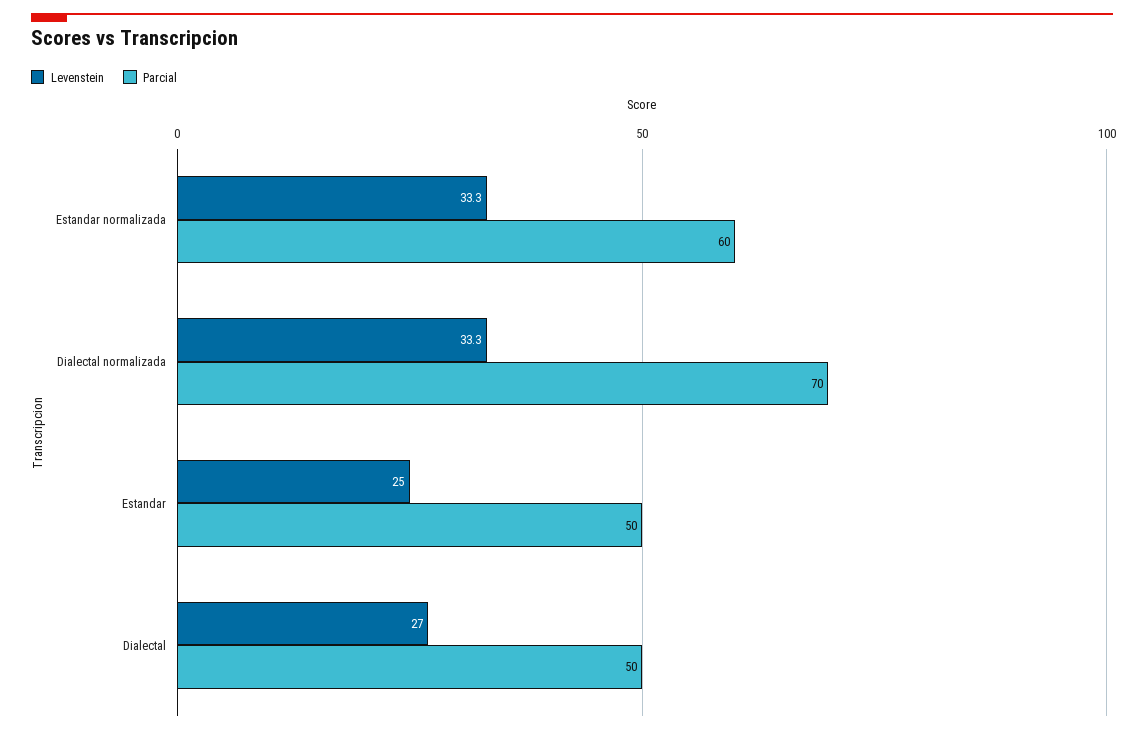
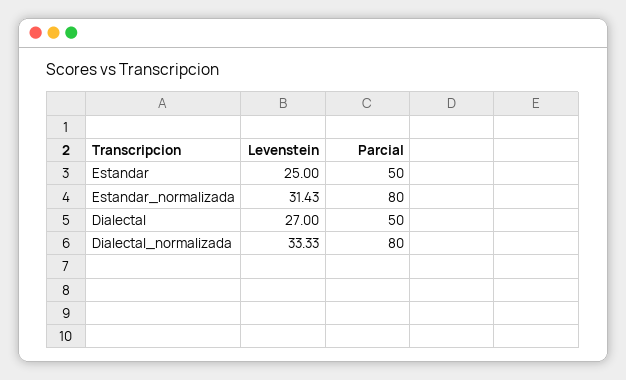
  {
    "Levenstein": {
-     "Estandar normalizada": 33.3,
+     "Estandar normalizada": 31.43,
      "Dialectal normalizada": 33.33,
      "Estandar": 25,
      "Dialectal": 27
    },
    "Parcial": {
-     "Estandar normalizada": 60,
+     "Estandar normalizada": 80,
-     "Dialectal normalizada": 70,
+     "Dialectal normalizada": 80,
      "Estandar": 50,
      "Dialectal": 50
    }
  }

